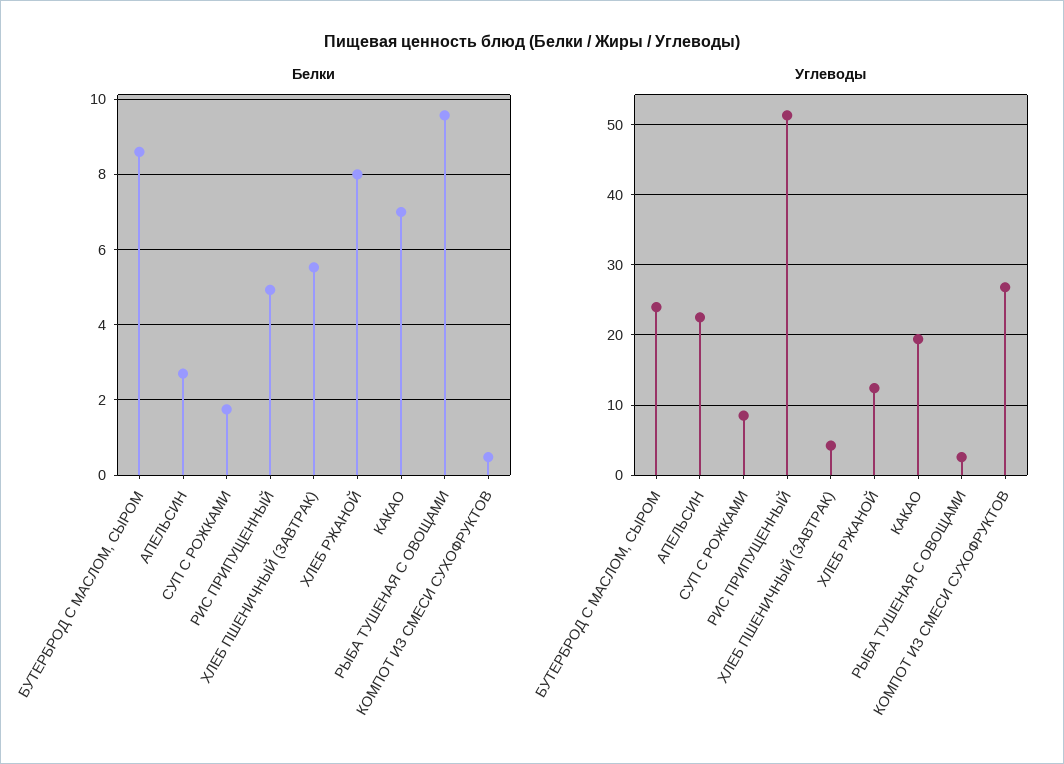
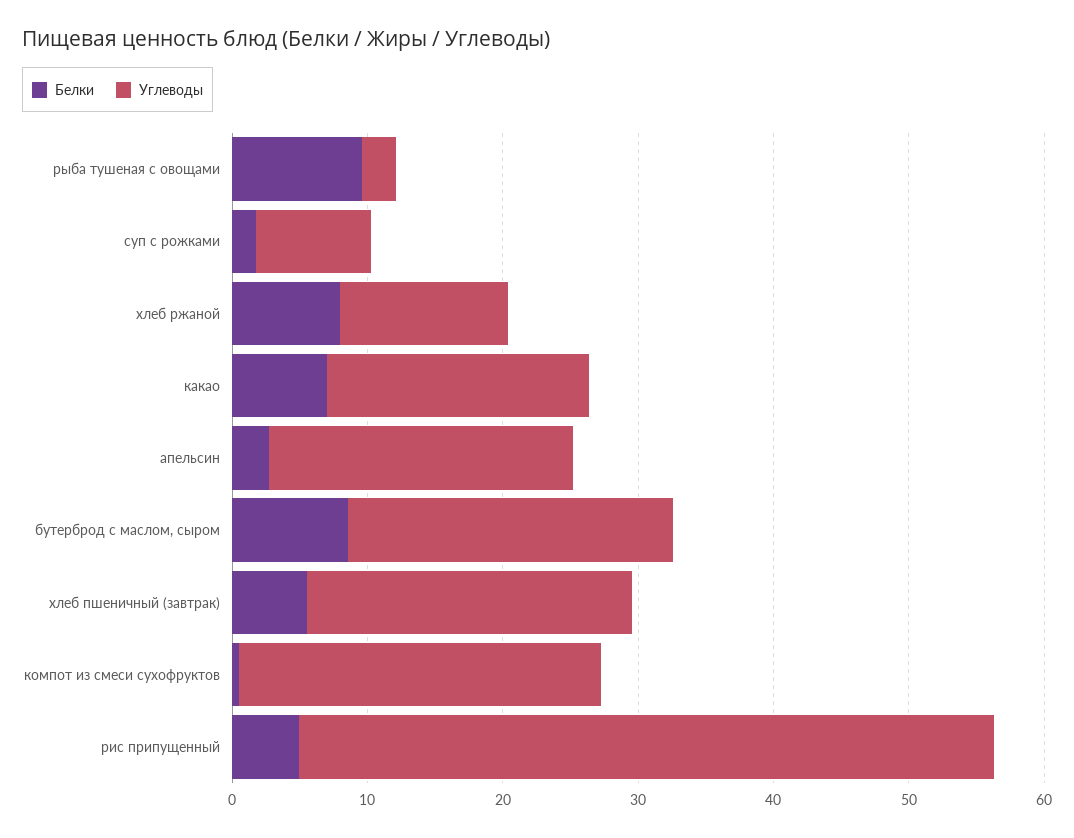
  {
    "Белки": {
      "БУТЕРБРОД С МАСЛОМ, СЫРОМ": 8.6,
      "АПЕЛЬСИН": 2.8,
      "СУП С РОЖКАМИ": 1.8,
      "РИС ПРИПУЩЕННЫЙ": 5,
      "ХЛЕБ ПШЕНИЧНЫЙ (ЗАВТРАК)": 5.6,
      "ХЛЕБ РЖАНОЙ": 8,
      "КАКАО": 7,
      "РЫБА ТУШЕНАЯ С ОВОЩАМИ": 9.6,
      "КОМПОТ ИЗ СМЕСИ СУХОФРУКТОВ": 0.4
    },
    "Углеводы": {
      "БУТЕРБРОД С МАСЛОМ, СЫРОМ": 24,
      "АПЕЛЬСИН": 23,
      "СУП С РОЖКАМИ": 8,
      "РИС ПРИПУЩЕННЫЙ": 51,
-     "ХЛЕБ ПШЕНИЧНЫЙ (ЗАВТРАК)": 4,
+     "ХЛЕБ ПШЕНИЧНЫЙ (ЗАВТРАК)": 24,
      "ХЛЕБ РЖАНОЙ": 12,
      "КАКАО": 19,
      "РЫБА ТУШЕНАЯ С ОВОЩАМИ": 3,
      "КОМПОТ ИЗ СМЕСИ СУХОФРУКТОВ": 27
    }
  }

